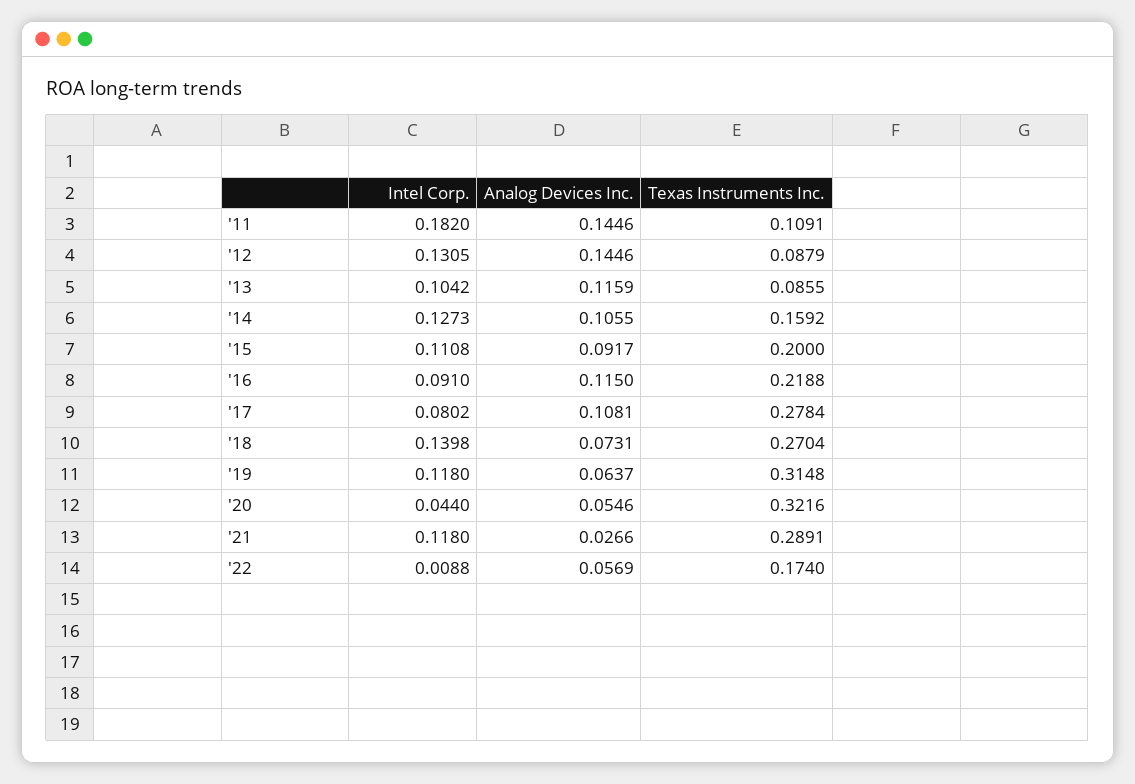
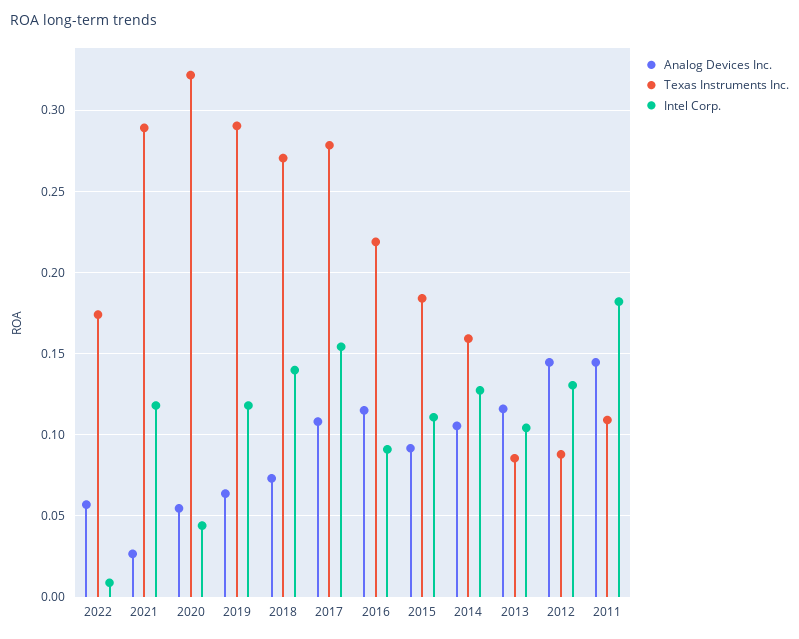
  {
    "Intel Corp.": {
      "'11": 0.182,
      "'12": 0.1305,
      "'13": 0.1042,
      "'14": 0.1273,
      "'15": 0.1108,
      "'16": 0.091,
-     "'17": 0.0802,
+     "'17": 0.155,
      "'18": 0.1398,
      "'19": 0.118,
      "'20": 0.044,
      "'21": 0.118,
      "'22": 0.0088
    },
    "Analog Devices Inc.": {
      "'11": 0.1446,
      "'12": 0.1446,
      "'13": 0.1159,
      "'14": 0.1055,
      "'15": 0.0917,
      "'16": 0.115,
      "'17": 0.1081,
      "'18": 0.0731,
      "'19": 0.0637,
      "'20": 0.0546,
      "'21": 0.0266,
      "'22": 0.0569
    },
    "Texas Instruments Inc.": {
      "'11": 0.1091,
      "'12": 0.0879,
      "'13": 0.0855,
      "'14": 0.1592,
-     "'15": 0.2,
+     "'15": 0.185,
      "'16": 0.2188,
      "'17": 0.2784,
      "'18": 0.2704,
-     "'19": 0.3148,
+     "'19": 0.29,
      "'20": 0.3216,
      "'21": 0.2891,
      "'22": 0.174
    }
  }

